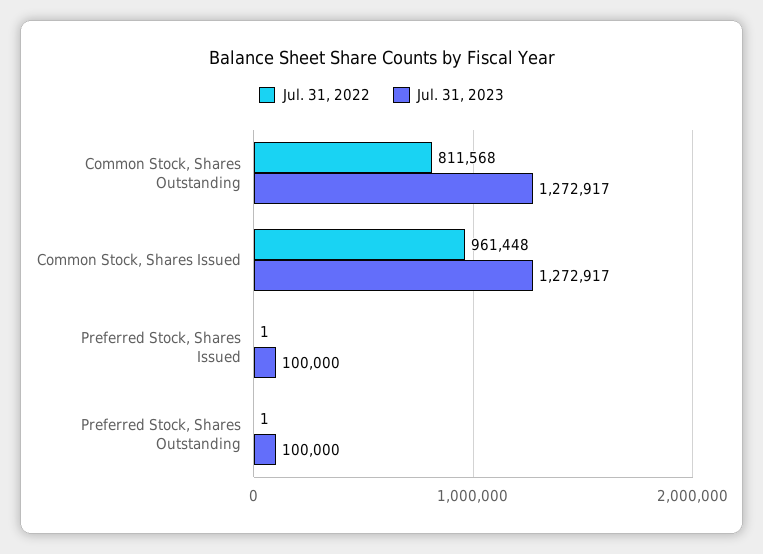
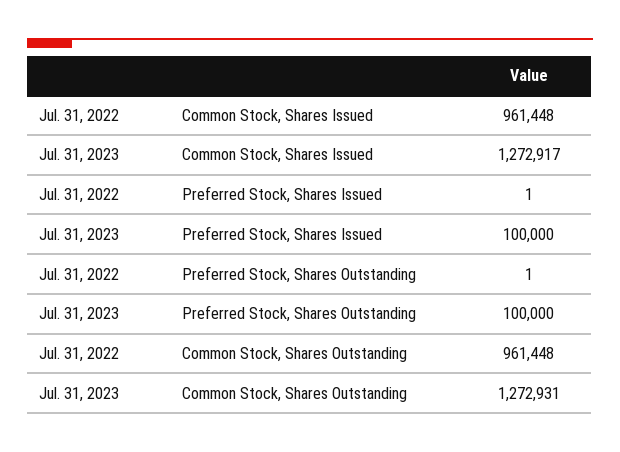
  {
    "Jul. 31, 2022": {
-     "Common Stock, Shares Outstanding": 811568,
+     "Common Stock, Shares Outstanding": 961448,
      "Common Stock, Shares Issued": 961448,
      "Preferred Stock, Shares Issued": 1,
      "Preferred Stock, Shares Outstanding": 1
    },
    "Jul. 31, 2023": {
-     "Common Stock, Shares Outstanding": 1272917,
+     "Common Stock, Shares Outstanding": 1272931,
      "Common Stock, Shares Issued": 1272917,
      "Preferred Stock, Shares Issued": 100000,
      "Preferred Stock, Shares Outstanding": 100000
    }
  }

